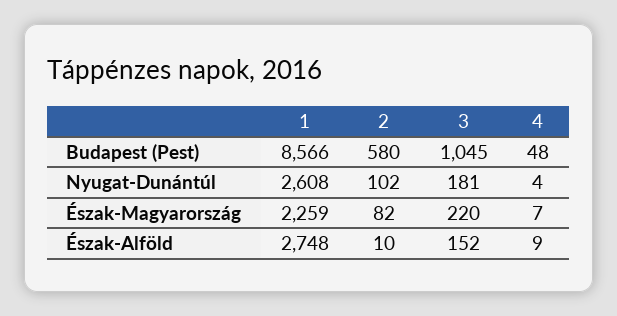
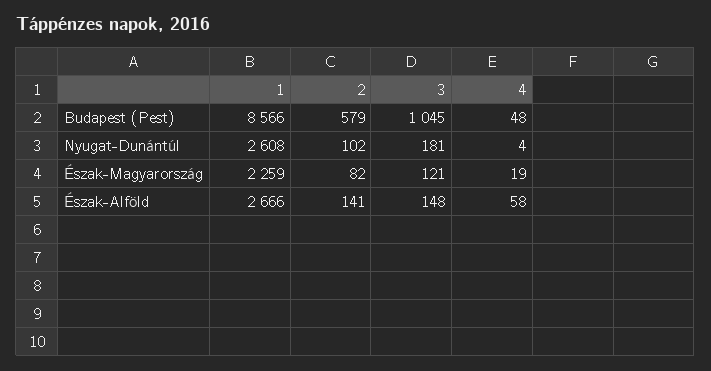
  {
    "1": {
      "Budapest (Pest)": 8566,
      "Nyugat-Dunántúl": 2608,
      "Észak-Magyarország": 2259,
-     "Észak-Alföld": 2748
+     "Észak-Alföld": 2666
    },
    "2": {
-     "Budapest (Pest)": 580,
+     "Budapest (Pest)": 579,
      "Nyugat-Dunántúl": 102,
      "Észak-Magyarország": 82,
-     "Észak-Alföld": 10
+     "Észak-Alföld": 141
    },
    "3": {
      "Budapest (Pest)": 1045,
      "Nyugat-Dunántúl": 181,
-     "Észak-Magyarország": 220,
+     "Észak-Magyarország": 121,
-     "Észak-Alföld": 152
+     "Észak-Alföld": 148
    },
    "4": {
      "Budapest (Pest)": 48,
      "Nyugat-Dunántúl": 4,
-     "Észak-Magyarország": 7,
+     "Észak-Magyarország": 19,
-     "Észak-Alföld": 9
+     "Észak-Alföld": 58
    }
  }

